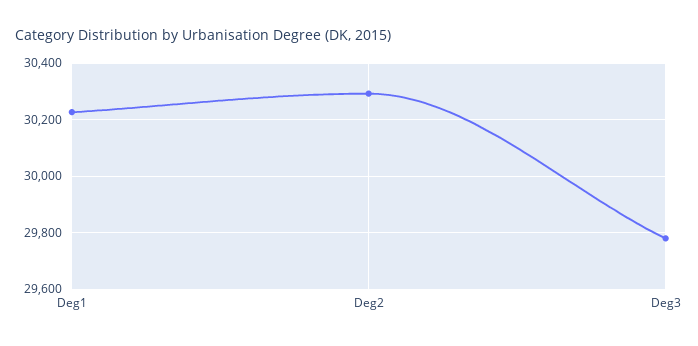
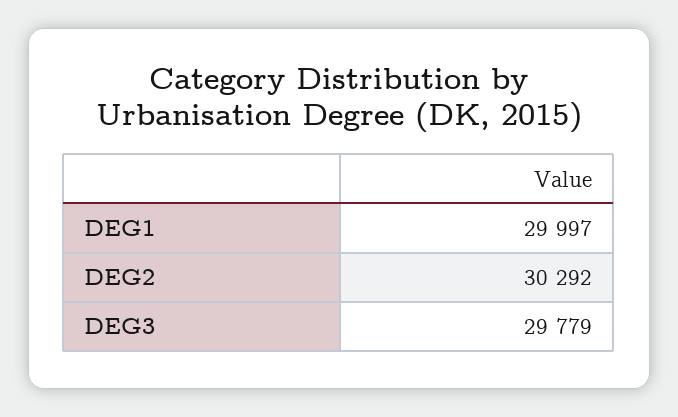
  {
-   "Deg1": 30225,
+   "Deg1": 29997,
    "Deg2": 30292,
    "Deg3": 29779
  }

